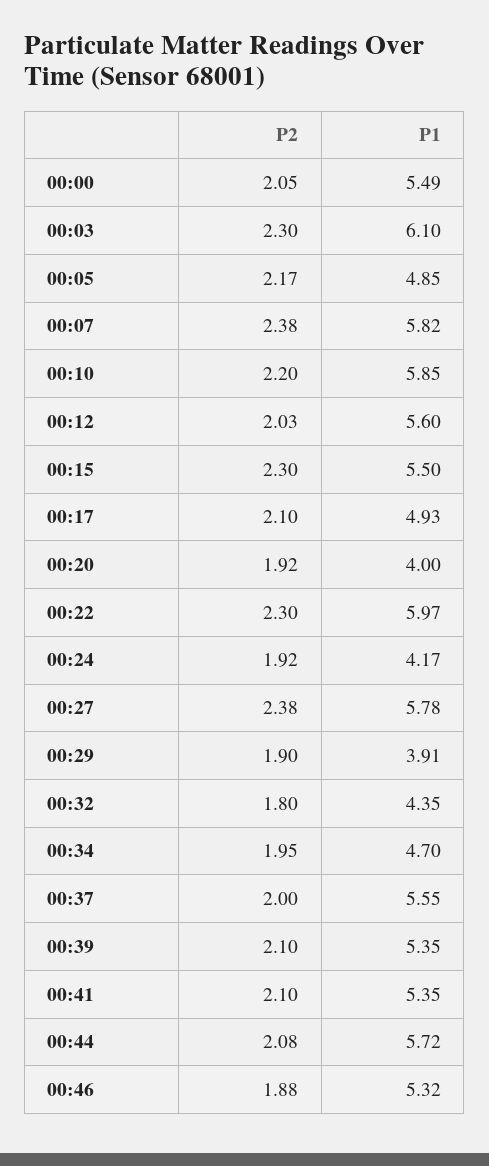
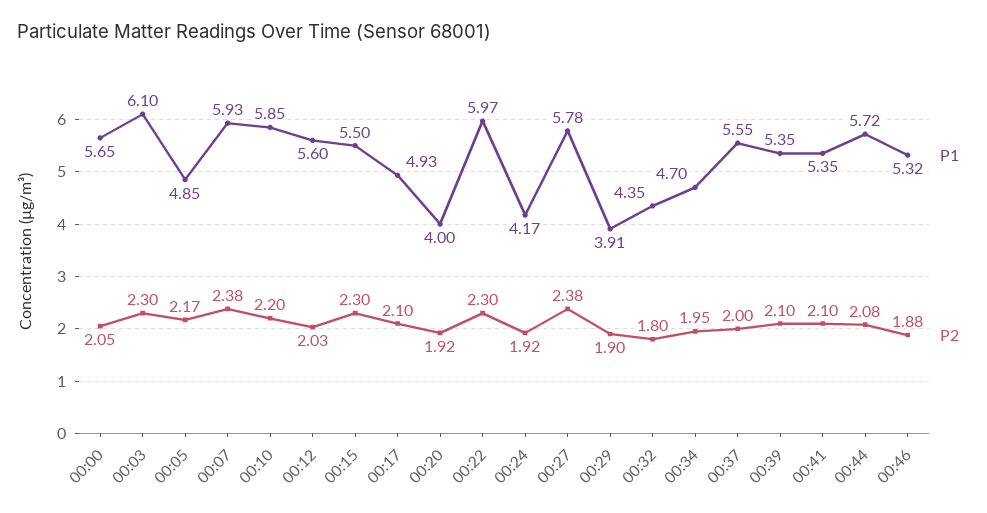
  {
    "P2": {
      "00:00": 2.05,
      "00:03": 2.3,
      "00:05": 2.17,
      "00:07": 2.38,
      "00:10": 2.2,
      "00:12": 2.03,
      "00:15": 2.3,
      "00:17": 2.1,
      "00:20": 1.92,
      "00:22": 2.3,
      "00:24": 1.92,
      "00:27": 2.38,
      "00:29": 1.9,
      "00:32": 1.8,
      "00:34": 1.95,
      "00:37": 2,
      "00:39": 2.1,
      "00:41": 2.1,
      "00:44": 2.08,
      "00:46": 1.88
    },
    "P1": {
-     "00:00": 5.49,
+     "00:00": 5.65,
      "00:03": 6.1,
      "00:05": 4.85,
-     "00:07": 5.82,
+     "00:07": 5.93,
      "00:10": 5.85,
      "00:12": 5.6,
      "00:15": 5.5,
      "00:17": 4.93,
      "00:20": 4,
      "00:22": 5.97,
      "00:24": 4.17,
      "00:27": 5.78,
      "00:29": 3.91,
      "00:32": 4.35,
      "00:34": 4.7,
      "00:37": 5.55,
      "00:39": 5.35,
      "00:41": 5.35,
      "00:44": 5.72,
      "00:46": 5.32
    }
  }

